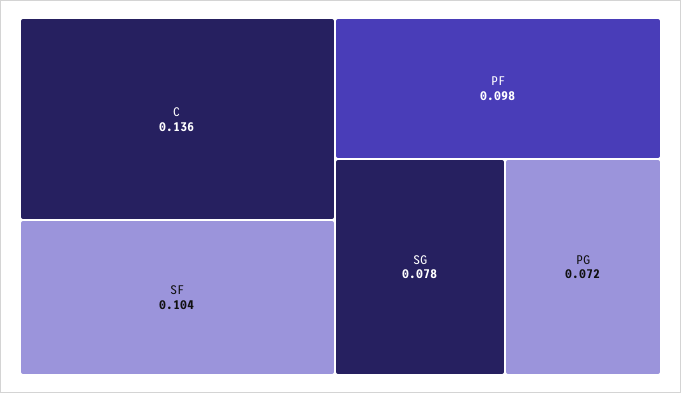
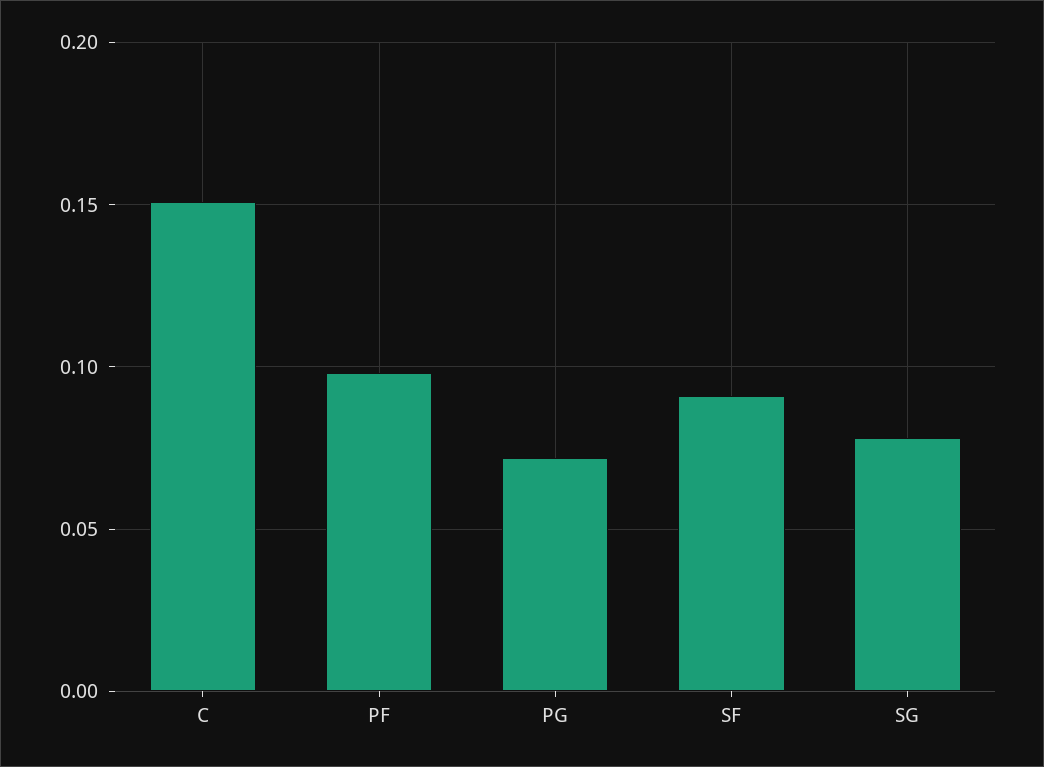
  {
-   "C": 0.136,
+   "C": 0.15,
-   "SF": 0.104,
+   "SF": 0.09,
    "PF": 0.098,
    "SG": 0.078,
    "PG": 0.072
  }

